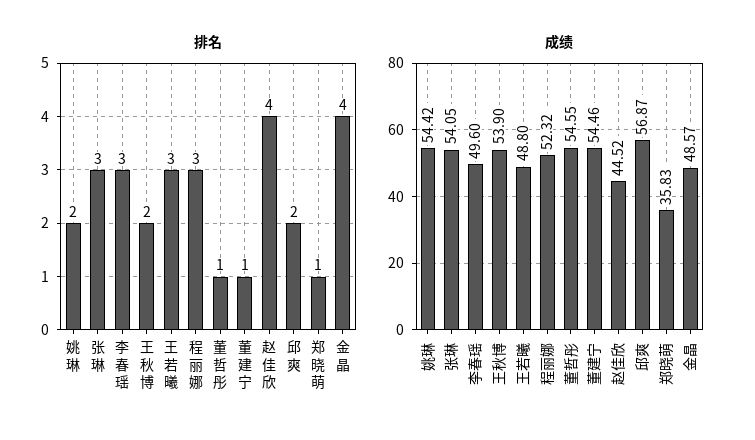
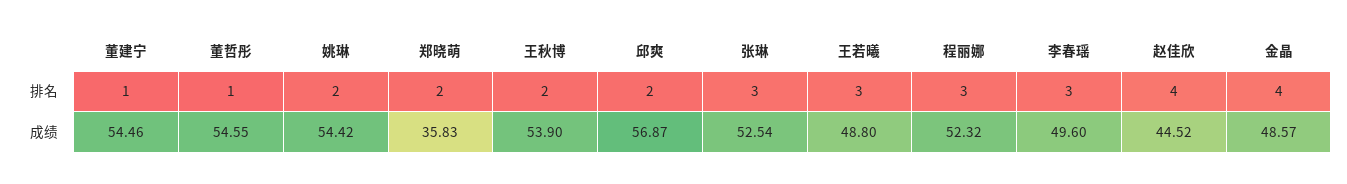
  {
    "排名": {
      "姚琳": 2,
      "张琳": 3,
      "李春瑶": 3,
      "王秋博": 2,
      "王若曦": 3,
      "程丽娜": 3,
      "董哲彤": 1,
      "董建宁": 1,
      "赵佳欣": 4,
      "邱爽": 2,
-     "郑晓萌": 1,
+     "郑晓萌": 2,
      "金晶": 4
    },
    "成绩": {
      "姚琳": 54.42,
-     "张琳": 54.05,
+     "张琳": 52.54,
      "李春瑶": 49.6,
      "王秋博": 53.9,
      "王若曦": 48.8,
      "程丽娜": 52.32,
      "董哲彤": 54.55,
      "董建宁": 54.46,
      "赵佳欣": 44.52,
      "邱爽": 56.87,
      "郑晓萌": 35.83,
      "金晶": 48.57
    }
  }

